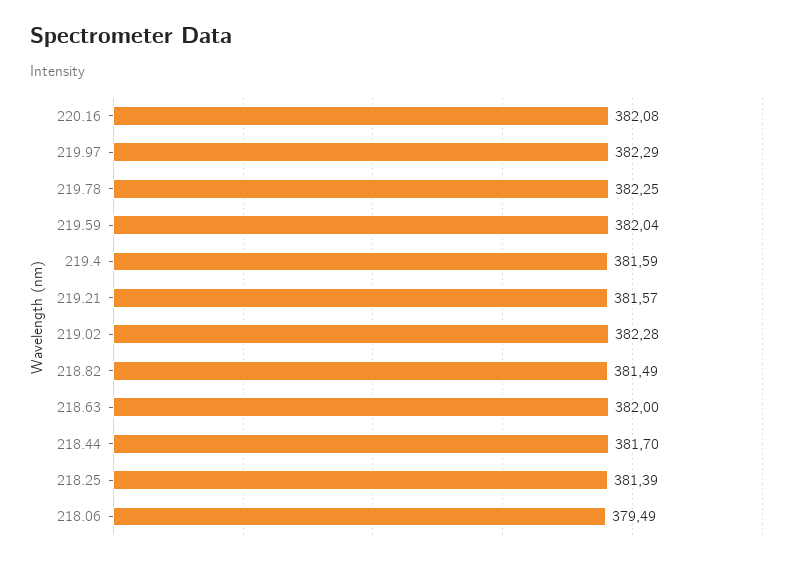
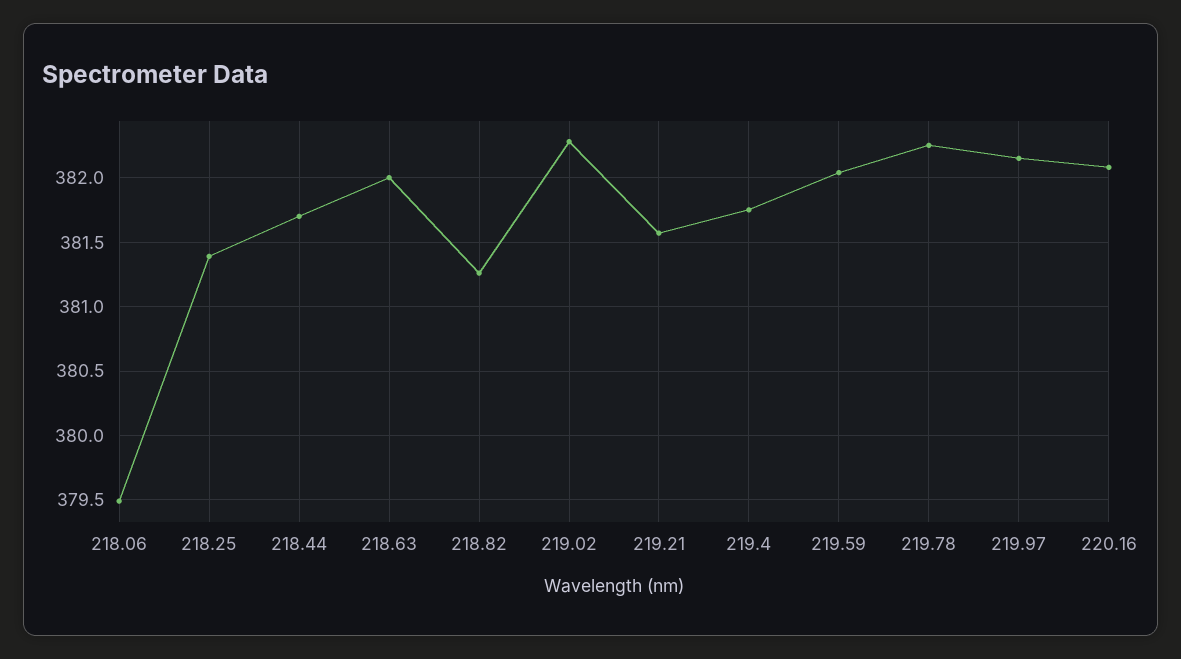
  {
    "220.16": 382.08,
-   "219.97": 382.29,
+   "219.97": 382.15,
    "219.78": 382.25,
    "219.59": 382.04,
-   "219.4": 381.59,
+   "219.4": 381.75,
    "219.21": 381.57,
    "219.02": 382.28,
-   "218.82": 381.49,
+   "218.82": 381.25,
    "218.63": 382,
    "218.44": 381.7,
    "218.25": 381.39,
    "218.06": 379.49
  }

